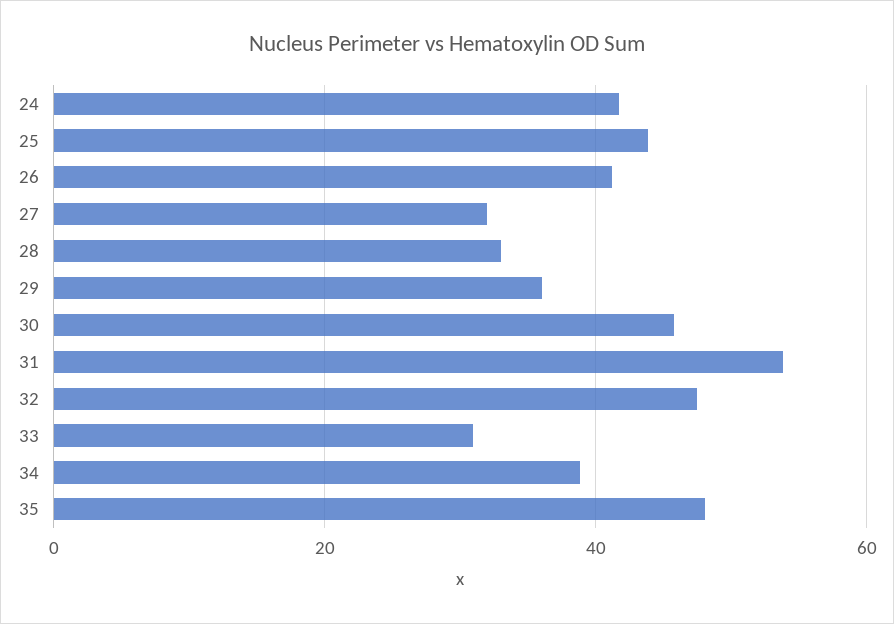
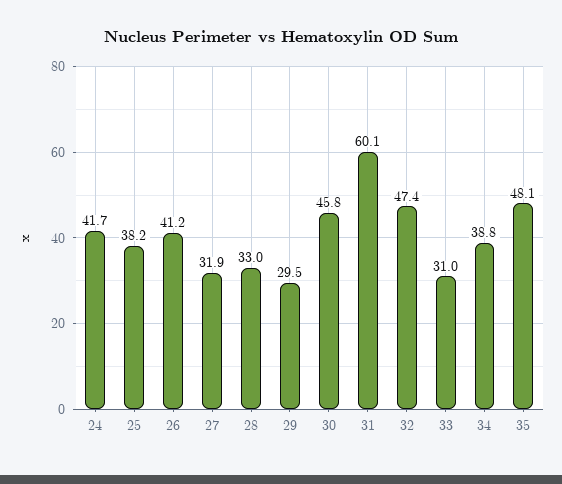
  {
    "24": 41.7,
-   "25": 44,
+   "25": 38.2,
    "26": 41.2,
    "27": 31.9,
    "28": 33,
-   "29": 36,
+   "29": 29.5,
    "30": 45.8,
-   "31": 54,
+   "31": 60.1,
    "32": 47.4,
    "33": 31,
    "34": 38.8,
    "35": 48.1
  }

